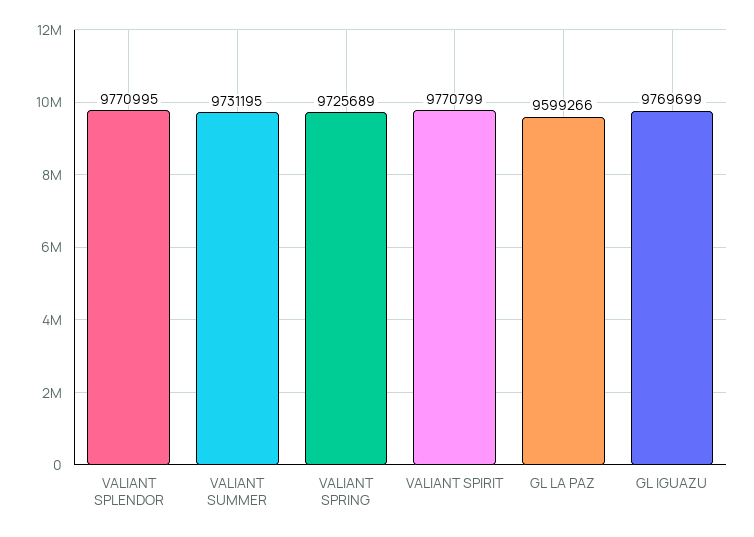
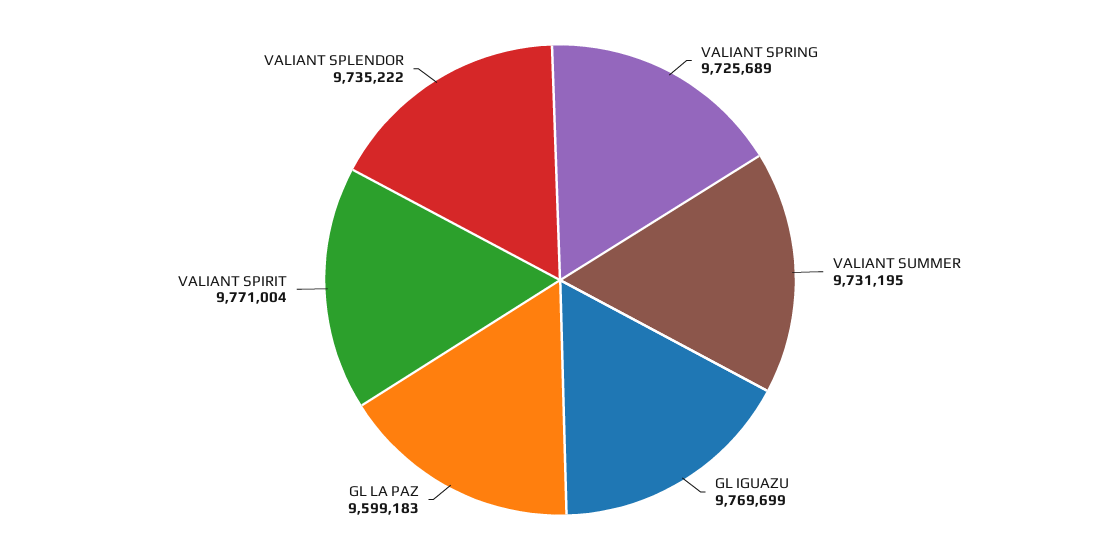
  {
-   "VALIANT SPLENDOR": 9770995,
+   "VALIANT SPLENDOR": 9735222,
    "VALIANT SUMMER": 9731195,
    "VALIANT SPRING": 9725689,
-   "VALIANT SPIRIT": 9770799,
+   "VALIANT SPIRIT": 9771004,
-   "GL LA PAZ": 9599266,
+   "GL LA PAZ": 9599183,
    "GL IGUAZU": 9769699
  }

